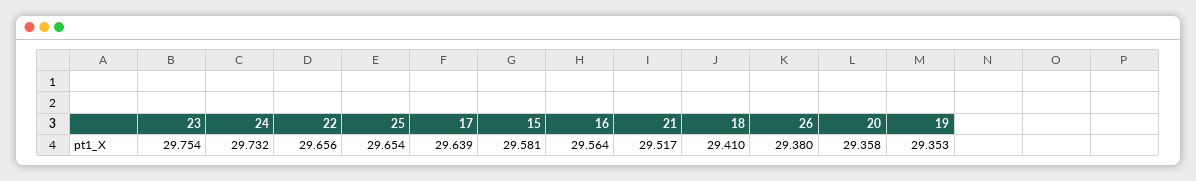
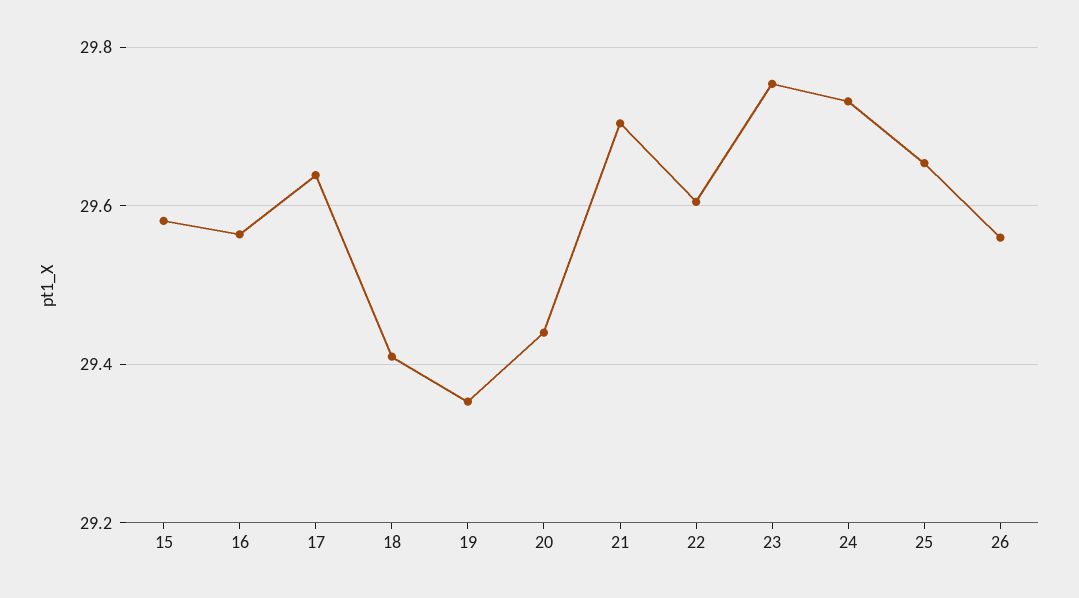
  {
    "23": 29.754,
    "24": 29.732,
-   "22": 29.656,
+   "22": 29.6,
    "25": 29.654,
    "17": 29.639,
    "15": 29.581,
    "16": 29.564,
-   "21": 29.517,
+   "21": 29.7,
    "18": 29.41,
-   "26": 29.38,
+   "26": 29.56,
-   "20": 29.358,
+   "20": 29.44,
    "19": 29.353
  }

